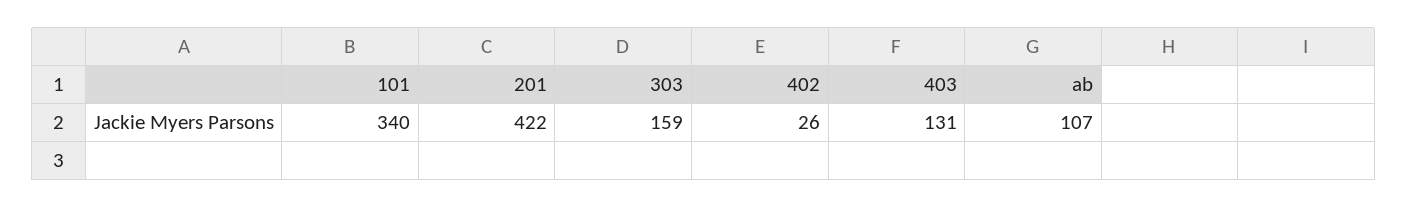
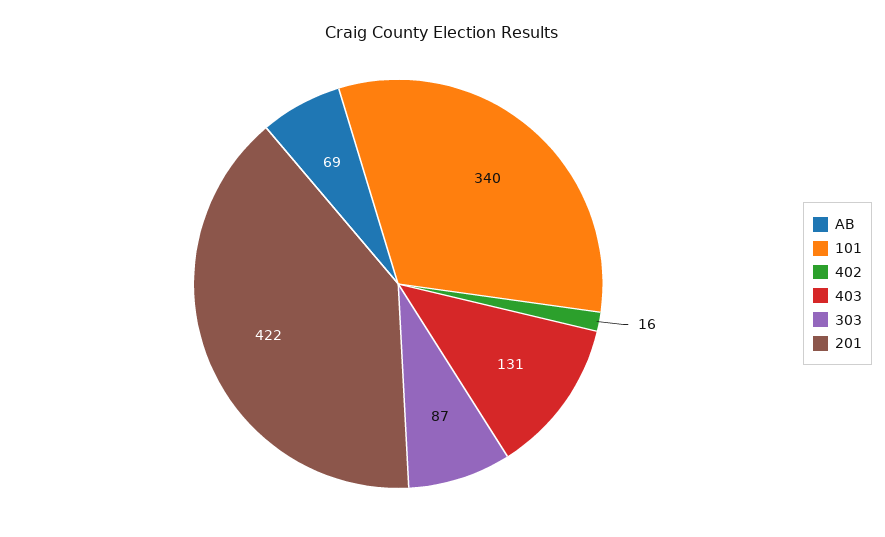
  {
    "101": 340,
    "201": 422,
-   "303": 159,
+   "303": 87,
-   "402": 26,
+   "402": 16,
    "403": 131,
-   "ab": 107
+   "ab": 69
  }

